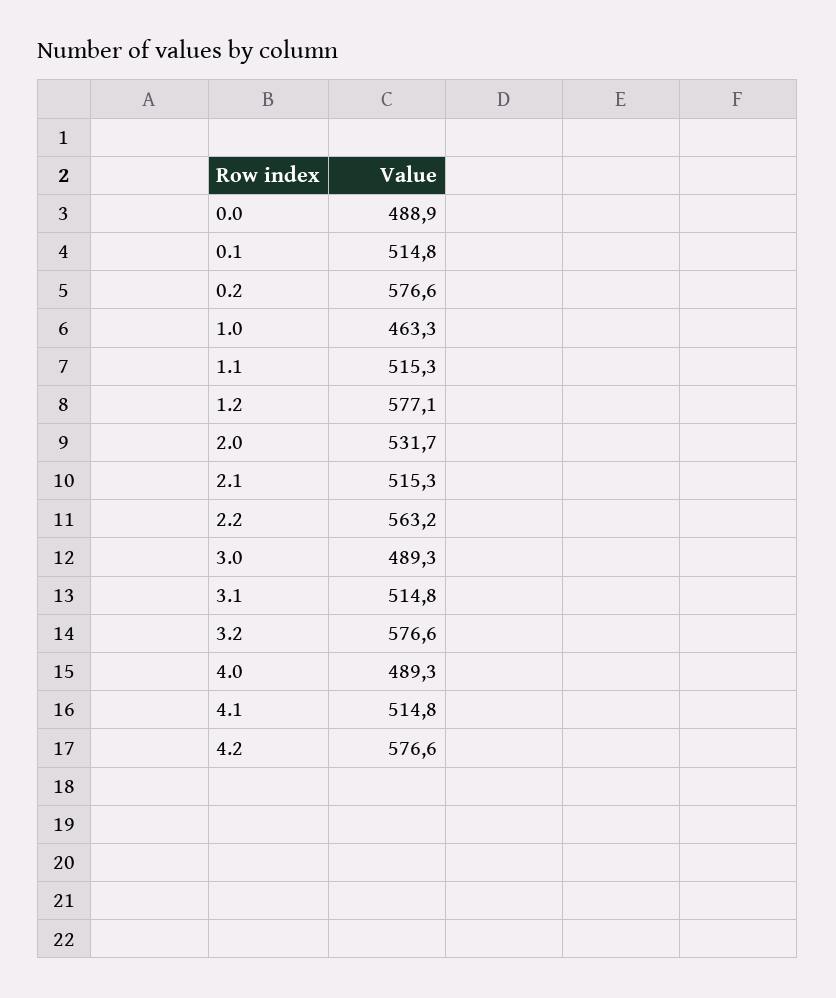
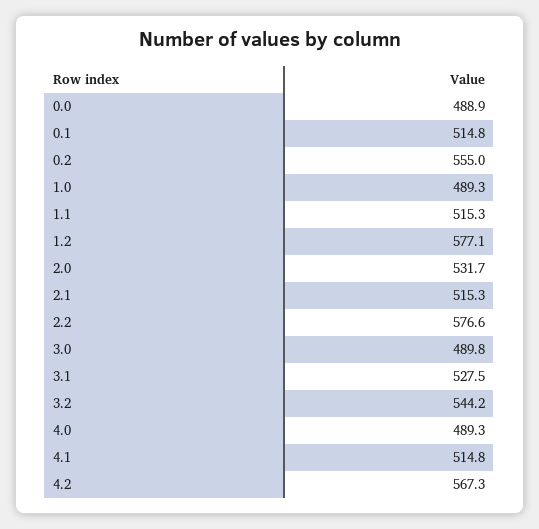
  {
    "0.0": 488.9,
    "0.1": 514.8,
-   "0.2": 576.6,
+   "0.2": 555,
-   "1.0": 463.3,
+   "1.0": 489.3,
    "1.1": 515.3,
    "1.2": 577.1,
    "2.0": 531.7,
    "2.1": 515.3,
-   "2.2": 563.2,
+   "2.2": 576.6,
-   "3.0": 489.3,
+   "3.0": 489.8,
-   "3.1": 514.8,
+   "3.1": 527.5,
-   "3.2": 576.6,
+   "3.2": 544.2,
    "4.0": 489.3,
    "4.1": 514.8,
-   "4.2": 576.6
+   "4.2": 567.3
  }

